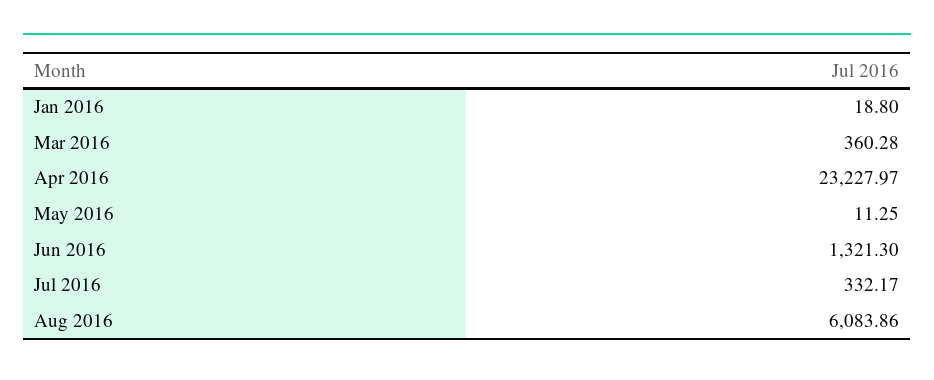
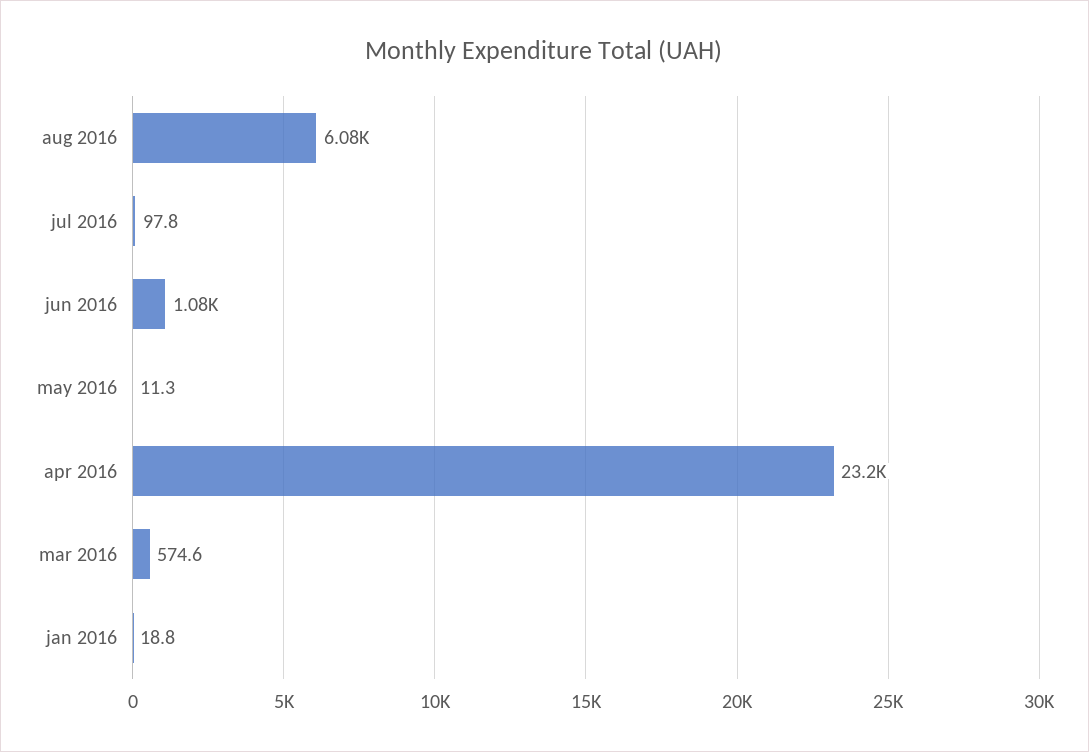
  {
    "Jan 2016": 18.8,
-   "Mar 2016": 360.28,
+   "Mar 2016": 574.6,
    "Apr 2016": 23227.97,
    "May 2016": 11.25,
-   "Jun 2016": 1321.3,
+   "Jun 2016": 1080,
-   "Jul 2016": 332.17,
+   "Jul 2016": 97.8,
    "Aug 2016": 6083.86
  }

